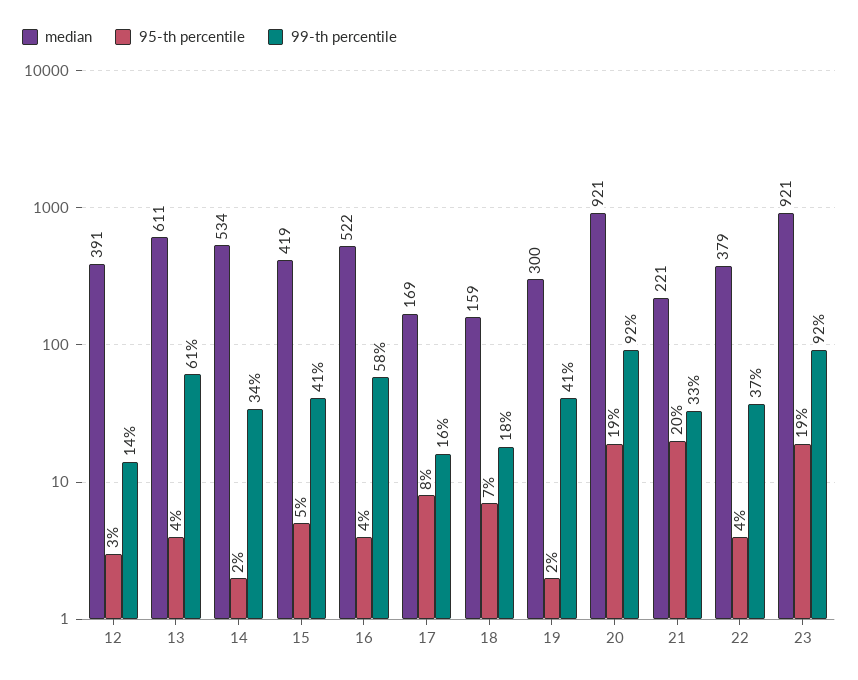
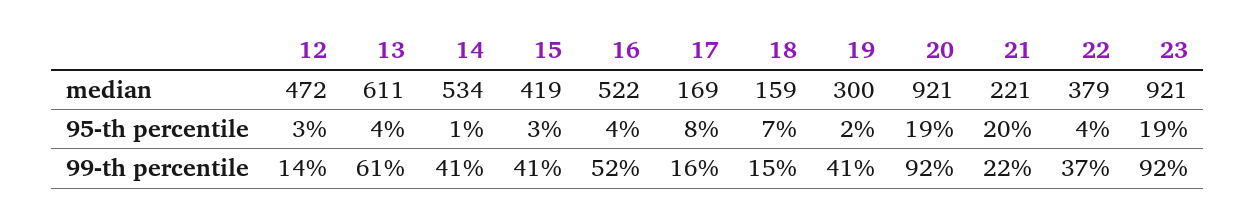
  {
    "median": {
-     "12": 391,
+     "12": 472,
      "13": 611,
      "14": 534,
      "15": 419,
      "16": 522,
      "17": 169,
      "18": 159,
      "19": 300,
      "20": 921,
      "21": 221,
      "22": 379,
      "23": 921
    },
    "95-th percentile": {
      "12": 3,
      "13": 4,
-     "14": 2,
+     "14": 1,
-     "15": 5,
+     "15": 3,
      "16": 4,
      "17": 8,
      "18": 7,
      "19": 2,
      "20": 19,
      "21": 20,
      "22": 4,
      "23": 19
    },
    "99-th percentile": {
      "12": 14,
      "13": 61,
-     "14": 34,
+     "14": 41,
      "15": 41,
-     "16": 58,
+     "16": 52,
      "17": 16,
-     "18": 18,
+     "18": 15,
      "19": 41,
      "20": 92,
-     "21": 33,
+     "21": 22,
      "22": 37,
      "23": 92
    }
  }

